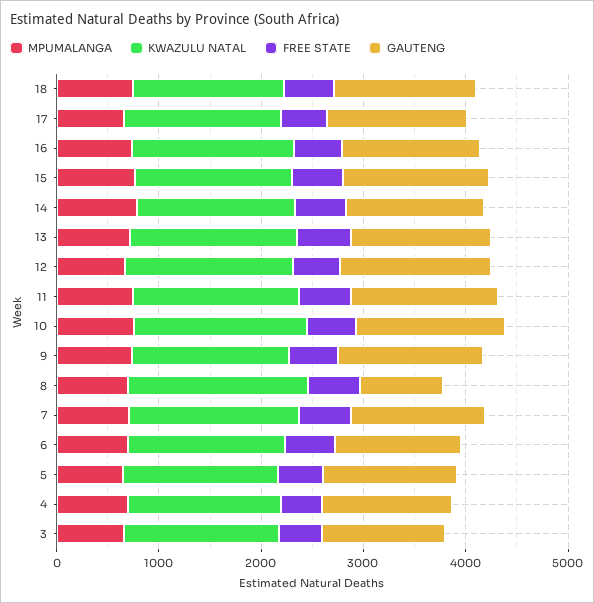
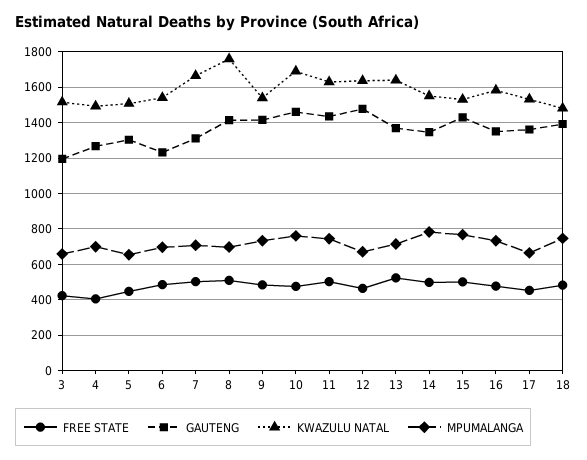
  {
    "MPUMALANGA": {
      "18": 750,
      "17": 650,
      "16": 750,
      "15": 750,
      "14": 800,
      "13": 700,
      "12": 650,
      "11": 750,
      "10": 750,
      "9": 750,
      "8": 700,
      "7": 700,
      "6": 700,
      "5": 650,
      "4": 700,
      "3": 650
    },
    "KWAZULU NATAL": {
      "18": 1500,
      "17": 1550,
      "16": 1600,
      "15": 1550,
      "14": 1550,
      "13": 1650,
      "12": 1650,
      "11": 1650,
      "10": 1700,
      "9": 1550,
      "8": 1750,
      "7": 1650,
      "6": 1550,
      "5": 1500,
      "4": 1500,
      "3": 1500
    },
    "FREE STATE": {
      "18": 500,
      "17": 450,
      "16": 500,
      "15": 500,
      "14": 500,
      "13": 500,
      "12": 450,
      "11": 500,
      "10": 500,
      "9": 500,
      "8": 500,
      "7": 500,
      "6": 500,
      "5": 450,
      "4": 400,
      "3": 400
    },
    "GAUTENG": {
      "18": 1400,
      "17": 1350,
      "16": 1350,
      "15": 1450,
      "14": 1350,
      "13": 1350,
      "12": 1500,
      "11": 1450,
      "10": 1450,
      "9": 1400,
-     "8": 800,
+     "8": 1400,
      "7": 1300,
      "6": 1250,
      "5": 1300,
      "4": 1250,
      "3": 1200
    }
  }

